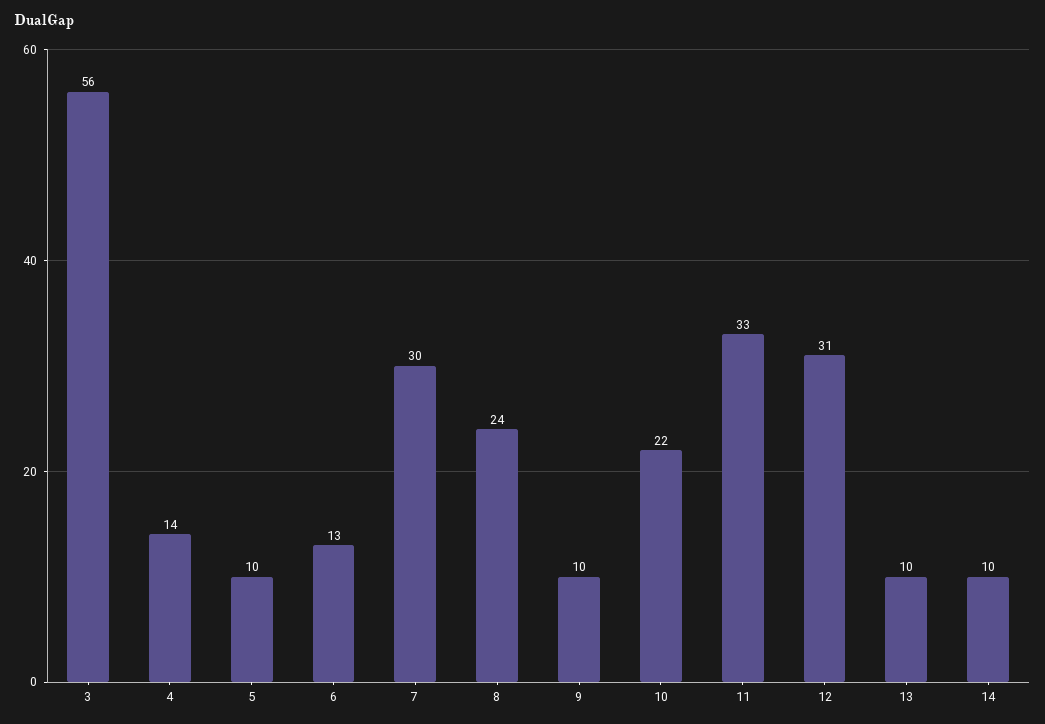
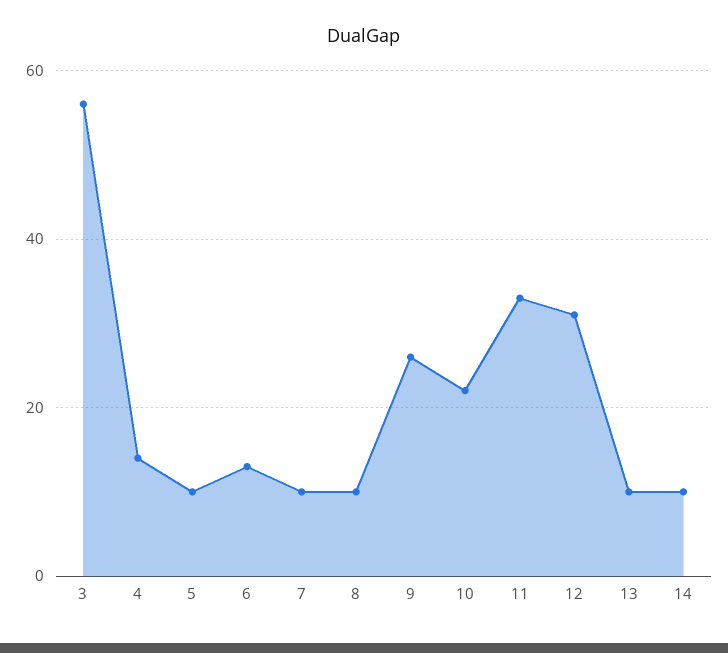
  {
    "3": 56,
    "4": 14,
    "5": 10,
    "6": 13,
-   "7": 30,
+   "7": 10,
-   "8": 24,
+   "8": 10,
-   "9": 10,
+   "9": 25,
    "10": 22,
    "11": 33,
    "12": 31,
    "13": 10,
    "14": 10
  }

